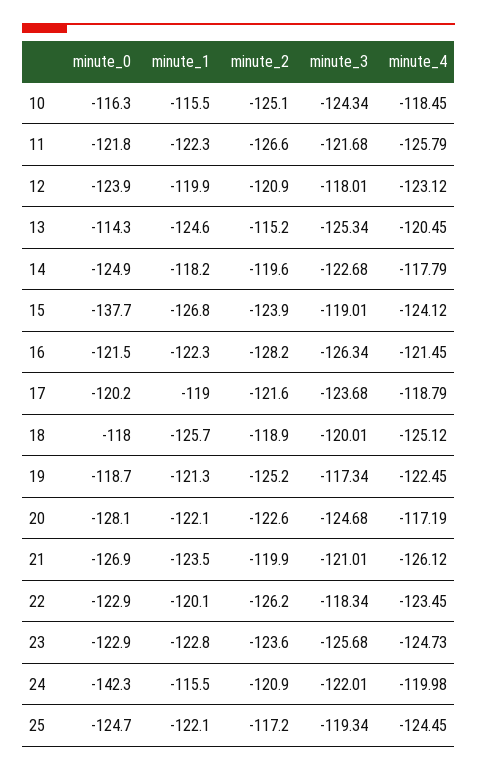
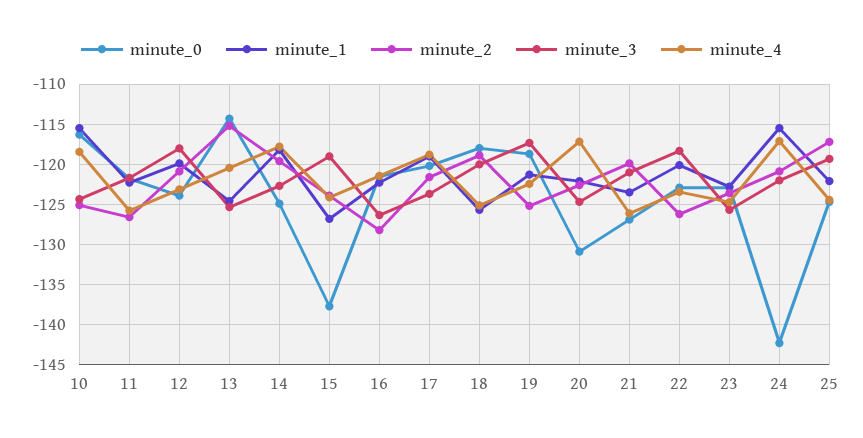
  {
    "minute_0": {
      "10": -116.3,
      "11": -121.8,
      "12": -123.9,
      "13": -114.3,
      "14": -124.9,
      "15": -137.7,
      "16": -121.5,
      "17": -120.2,
      "18": -118,
      "19": -118.7,
-     "20": -128.1,
+     "20": -131,
      "21": -126.9,
      "22": -122.9,
      "23": -122.9,
      "24": -142.3,
      "25": -124.7
    },
    "minute_1": {
      "10": -115.5,
      "11": -122.3,
      "12": -119.9,
      "13": -124.6,
      "14": -118.2,
      "15": -126.8,
      "16": -122.3,
      "17": -119,
      "18": -125.7,
      "19": -121.3,
      "20": -122.1,
      "21": -123.5,
      "22": -120.1,
      "23": -122.8,
      "24": -115.5,
      "25": -122.1
    },
    "minute_2": {
      "10": -125.1,
      "11": -126.6,
      "12": -120.9,
      "13": -115.2,
      "14": -119.6,
      "15": -123.9,
      "16": -128.2,
      "17": -121.6,
      "18": -118.9,
      "19": -125.2,
      "20": -122.6,
      "21": -119.9,
      "22": -126.2,
      "23": -123.6,
      "24": -120.9,
      "25": -117.2
    },
    "minute_3": {
      "10": -124.34,
      "11": -121.68,
      "12": -118.01,
      "13": -125.34,
      "14": -122.68,
      "15": -119.01,
      "16": -126.34,
      "17": -123.68,
      "18": -120.01,
      "19": -117.34,
      "20": -124.68,
      "21": -121.01,
      "22": -118.34,
      "23": -125.68,
      "24": -122.01,
      "25": -119.34
    },
    "minute_4": {
      "10": -118.45,
      "11": -125.79,
      "12": -123.12,
      "13": -120.45,
      "14": -117.79,
      "15": -124.12,
      "16": -121.45,
      "17": -118.79,
      "18": -125.12,
      "19": -122.45,
      "20": -117.19,
      "21": -126.12,
      "22": -123.45,
      "23": -124.73,
-     "24": -119.98,
+     "24": -117,
      "25": -124.45
    }
  }

